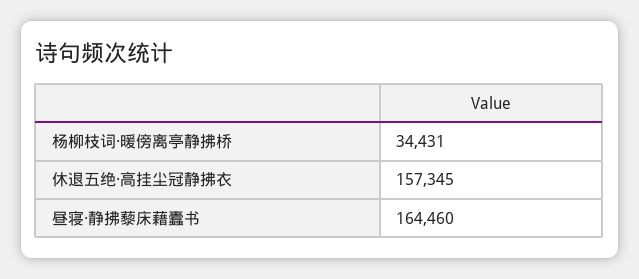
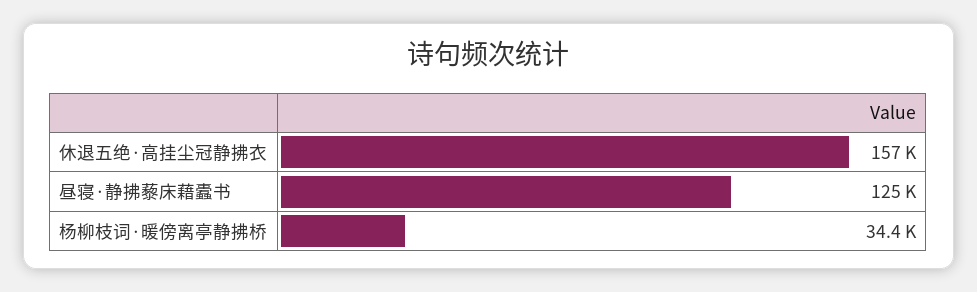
  {
    "杨柳枝词·暖傍离亭静拂桥": 34431,
    "休退五绝·高挂尘冠静拂衣": 157345,
-   "昼寝·静拂藜床藉蠹书": 164460
+   "昼寝·静拂藜床藉蠹书": 125000
  }

